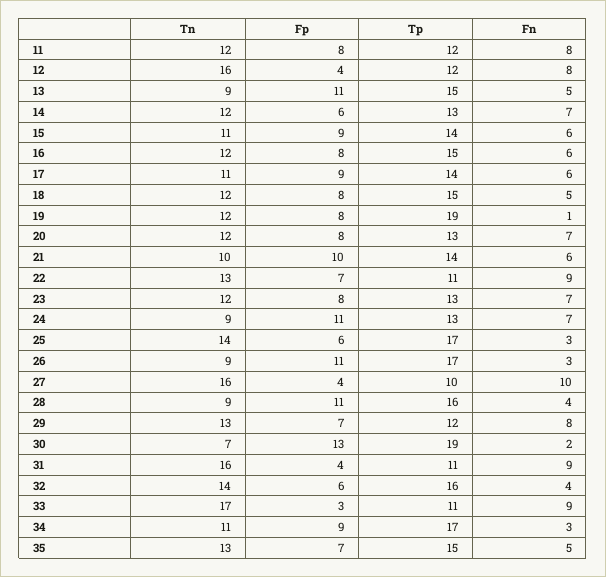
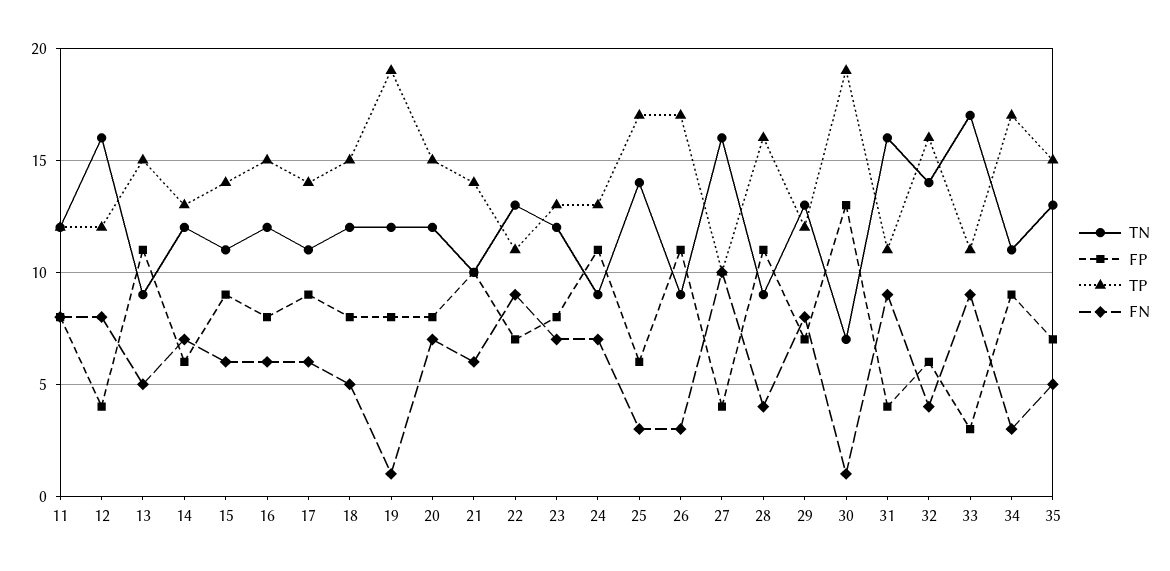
  {
    "Tn": {
      "11": 12,
      "12": 16,
      "13": 9,
      "14": 12,
      "15": 11,
      "16": 12,
      "17": 11,
      "18": 12,
      "19": 12,
      "20": 12,
      "21": 10,
      "22": 13,
      "23": 12,
      "24": 9,
      "25": 14,
      "26": 9,
      "27": 16,
      "28": 9,
      "29": 13,
      "30": 7,
      "31": 16,
      "32": 14,
      "33": 17,
      "34": 11,
      "35": 13
    },
    "Fp": {
      "11": 8,
      "12": 4,
      "13": 11,
      "14": 6,
      "15": 9,
      "16": 8,
      "17": 9,
      "18": 8,
      "19": 8,
      "20": 8,
      "21": 10,
      "22": 7,
      "23": 8,
      "24": 11,
      "25": 6,
      "26": 11,
      "27": 4,
      "28": 11,
      "29": 7,
      "30": 13,
      "31": 4,
      "32": 6,
      "33": 3,
      "34": 9,
      "35": 7
    },
    "Tp": {
      "11": 12,
      "12": 12,
      "13": 15,
      "14": 13,
      "15": 14,
      "16": 15,
      "17": 14,
      "18": 15,
      "19": 19,
-     "20": 13,
+     "20": 15,
      "21": 14,
      "22": 11,
      "23": 13,
      "24": 13,
      "25": 17,
      "26": 17,
      "27": 10,
      "28": 16,
      "29": 12,
      "30": 19,
      "31": 11,
      "32": 16,
      "33": 11,
      "34": 17,
      "35": 15
    },
    "Fn": {
      "11": 8,
      "12": 8,
      "13": 5,
      "14": 7,
      "15": 6,
      "16": 6,
      "17": 6,
      "18": 5,
      "19": 1,
      "20": 7,
      "21": 6,
      "22": 9,
      "23": 7,
      "24": 7,
      "25": 3,
      "26": 3,
      "27": 10,
      "28": 4,
      "29": 8,
-     "30": 2,
+     "30": 1,
      "31": 9,
      "32": 4,
      "33": 9,
      "34": 3,
      "35": 5
    }
  }

